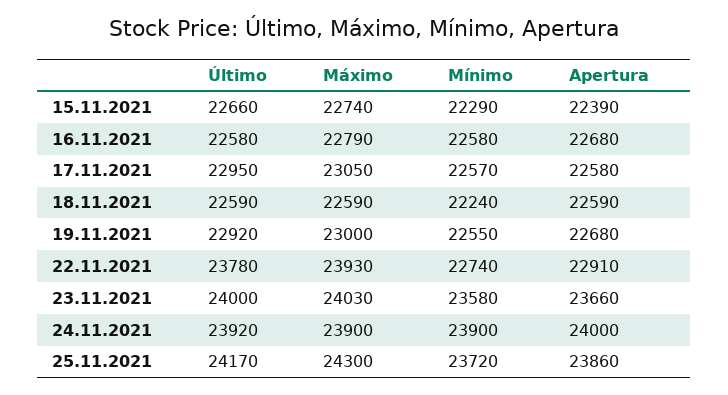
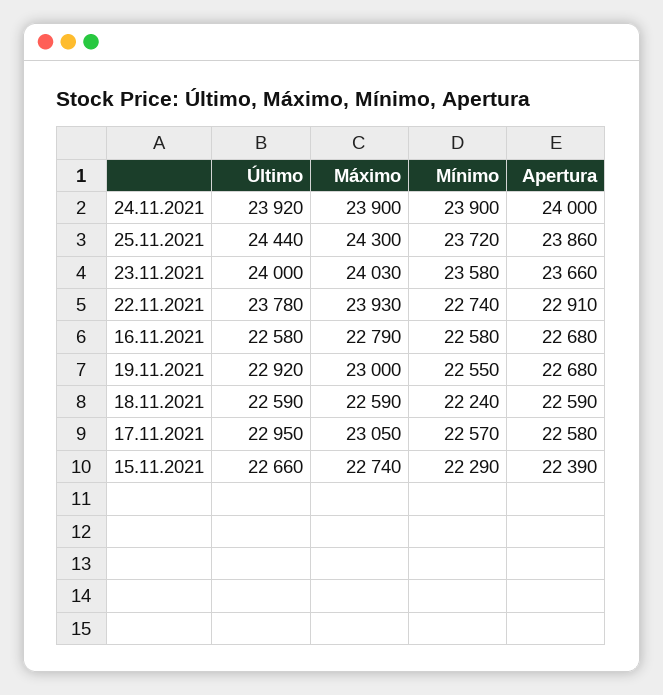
  {
    "Último": {
      "15.11.2021": 22660,
      "16.11.2021": 22580,
      "17.11.2021": 22950,
      "18.11.2021": 22590,
      "19.11.2021": 22920,
      "22.11.2021": 23780,
      "23.11.2021": 24000,
      "24.11.2021": 23920,
-     "25.11.2021": 24170
+     "25.11.2021": 24440
    },
    "Máximo": {
      "15.11.2021": 22740,
      "16.11.2021": 22790,
      "17.11.2021": 23050,
      "18.11.2021": 22590,
      "19.11.2021": 23000,
      "22.11.2021": 23930,
      "23.11.2021": 24030,
      "24.11.2021": 23900,
      "25.11.2021": 24300
    },
    "Mínimo": {
      "15.11.2021": 22290,
      "16.11.2021": 22580,
      "17.11.2021": 22570,
      "18.11.2021": 22240,
      "19.11.2021": 22550,
      "22.11.2021": 22740,
      "23.11.2021": 23580,
      "24.11.2021": 23900,
      "25.11.2021": 23720
    },
    "Apertura": {
      "15.11.2021": 22390,
      "16.11.2021": 22680,
      "17.11.2021": 22580,
      "18.11.2021": 22590,
      "19.11.2021": 22680,
      "22.11.2021": 22910,
      "23.11.2021": 23660,
      "24.11.2021": 24000,
      "25.11.2021": 23860
    }
  }

